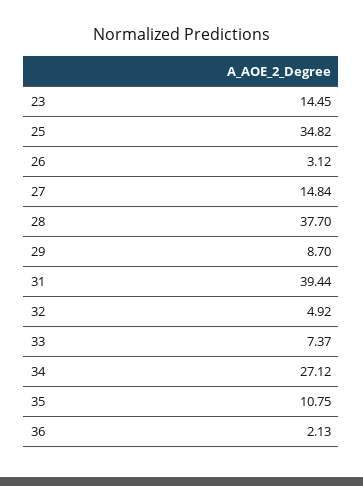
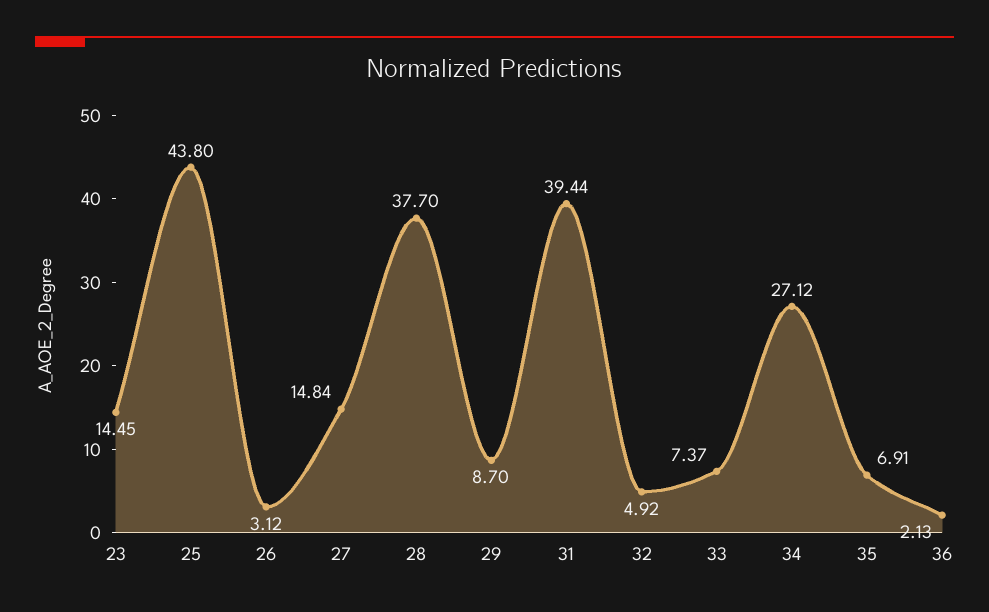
  {
    "23": 14.45,
-   "25": 34.82,
+   "25": 43.8,
    "26": 3.12,
    "27": 14.84,
    "28": 37.7,
    "29": 8.7,
    "31": 39.44,
    "32": 4.92,
    "33": 7.37,
    "34": 27.12,
-   "35": 10.75,
+   "35": 6.91,
    "36": 2.13
  }

